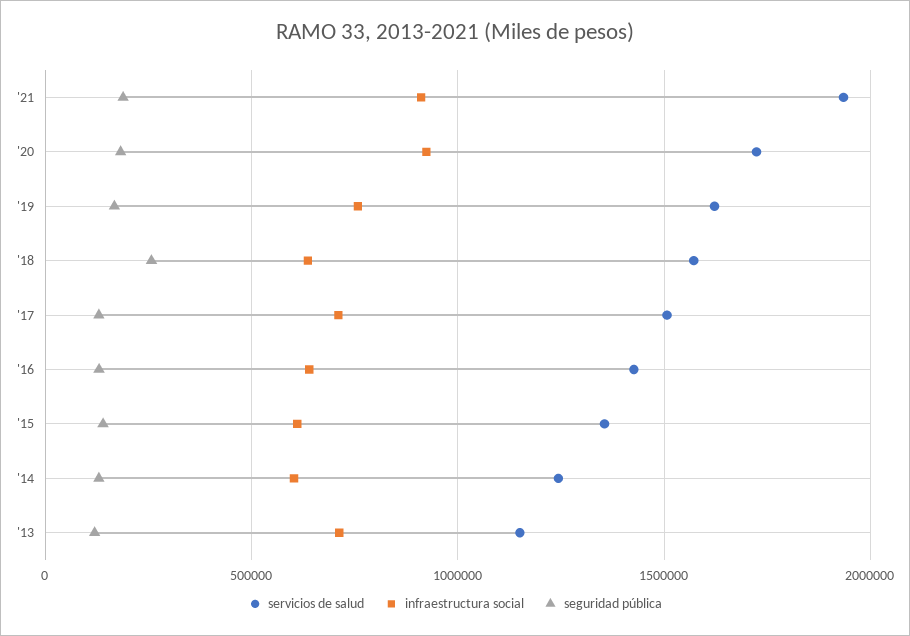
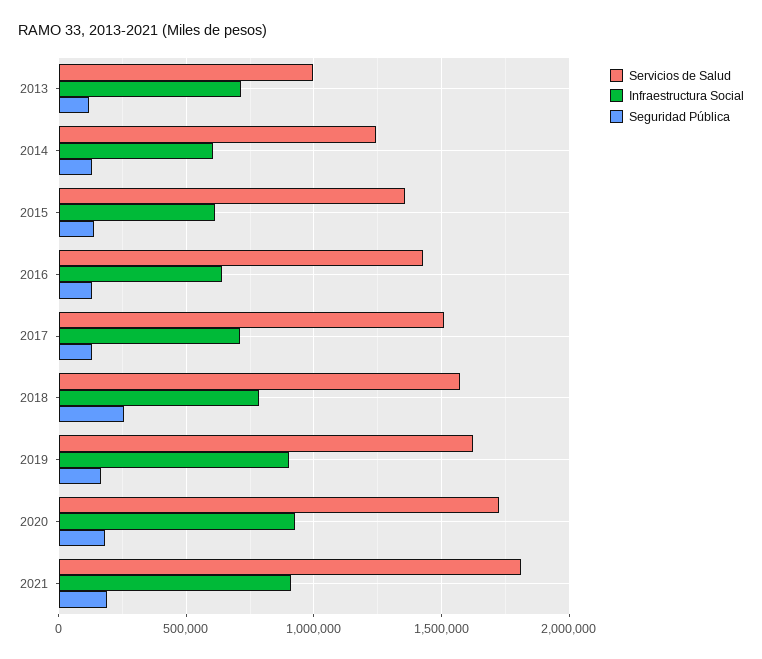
  {
    "servicios de salud": {
-     "'21": 1950000,
+     "'21": 1800000,
      "'20": 1700000,
      "'19": 1600000,
      "'18": 1550000,
      "'17": 1500000,
      "'16": 1450000,
      "'15": 1350000,
      "'14": 1250000,
-     "'13": 1150000
+     "'13": 1000000
    },
    "infraestructura social": {
      "'21": 900000,
      "'20": 900000,
-     "'19": 750000,
+     "'19": 900000,
-     "'18": 650000,
+     "'18": 800000,
      "'17": 700000,
      "'16": 650000,
      "'15": 600000,
      "'14": 600000,
      "'13": 700000
    },
    "seguridad pública": {
      "'21": 200000,
      "'20": 200000,
      "'19": 150000,
      "'18": 250000,
      "'17": 150000,
      "'16": 150000,
      "'15": 150000,
      "'14": 150000,
      "'13": 100000
    }
  }

